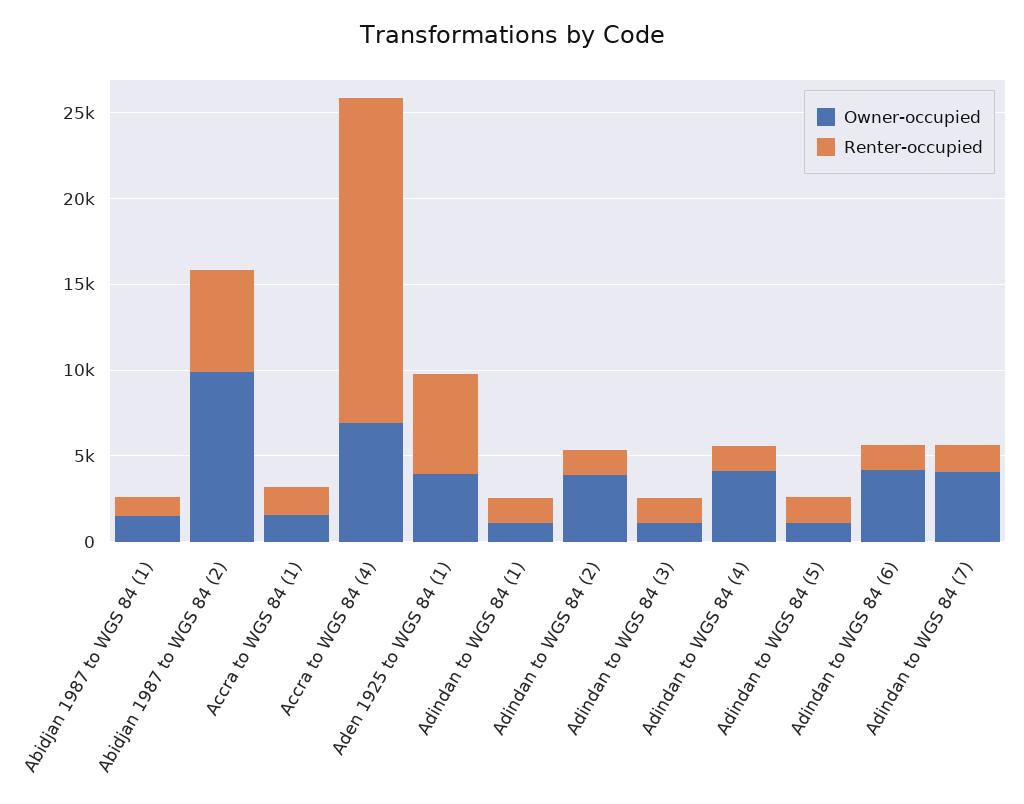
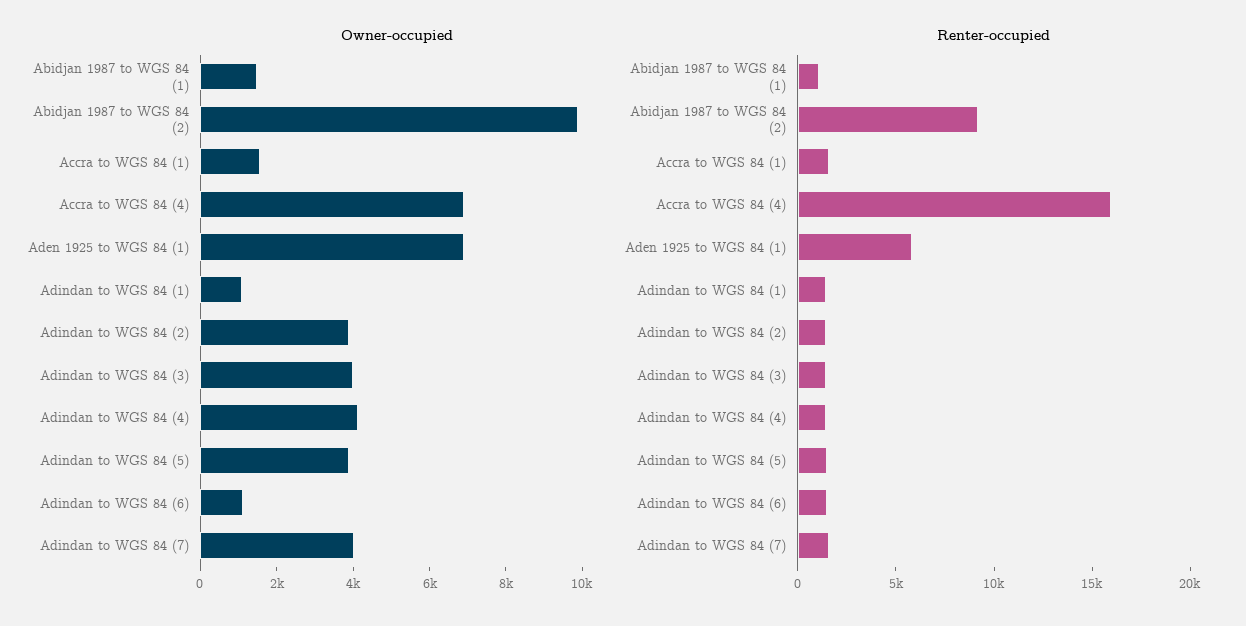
  {
    "Owner-occupied": {
      "Abidjan 1987 to WGS 84 (1)": 1500,
      "Abidjan 1987 to WGS 84 (2)": 10000,
      "Accra to WGS 84 (1)": 1500,
      "Accra to WGS 84 (4)": 7000,
-     "Aden 1925 to WGS 84 (1)": 4000,
+     "Aden 1925 to WGS 84 (1)": 7000,
      "Adindan to WGS 84 (1)": 1000,
      "Adindan to WGS 84 (2)": 4000,
-     "Adindan to WGS 84 (3)": 1000,
+     "Adindan to WGS 84 (3)": 4000,
      "Adindan to WGS 84 (4)": 4000,
-     "Adindan to WGS 84 (5)": 1000,
+     "Adindan to WGS 84 (5)": 4000,
-     "Adindan to WGS 84 (6)": 4000,
+     "Adindan to WGS 84 (6)": 1000,
      "Adindan to WGS 84 (7)": 4000
    },
    "Renter-occupied": {
      "Abidjan 1987 to WGS 84 (1)": 1000,
-     "Abidjan 1987 to WGS 84 (2)": 6000,
+     "Abidjan 1987 to WGS 84 (2)": 9000,
      "Accra to WGS 84 (1)": 2000,
-     "Accra to WGS 84 (4)": 19000,
+     "Accra to WGS 84 (4)": 16000,
      "Aden 1925 to WGS 84 (1)": 6000,
      "Adindan to WGS 84 (1)": 1000,
      "Adindan to WGS 84 (2)": 1000,
      "Adindan to WGS 84 (3)": 1000,
      "Adindan to WGS 84 (4)": 1000,
      "Adindan to WGS 84 (5)": 2000,
      "Adindan to WGS 84 (6)": 2000,
      "Adindan to WGS 84 (7)": 2000
    }
  }

